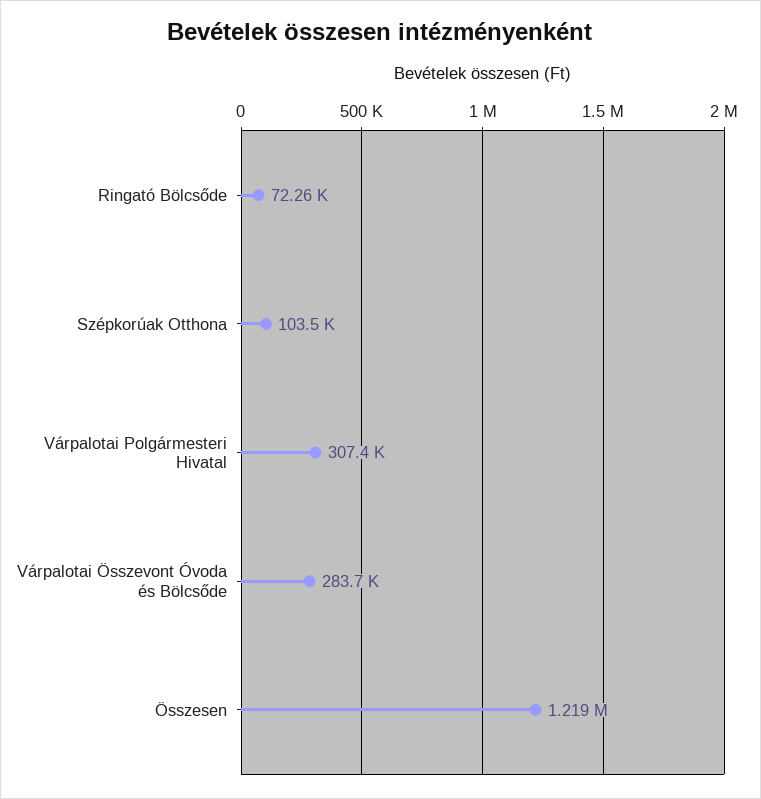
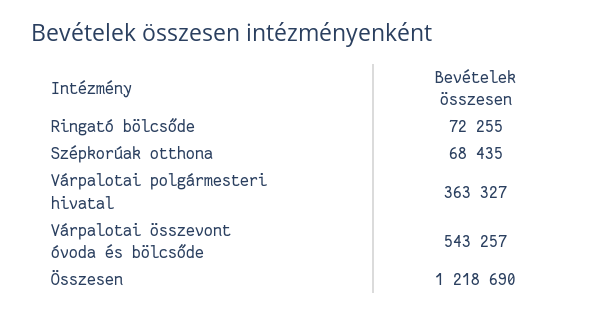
  {
    "Ringató Bölcsőde": 72255,
-   "Szépkorúak Otthona": 103500,
+   "Szépkorúak Otthona": 68435,
-   "Várpalotai Polgármesteri Hivatal": 307400,
+   "Várpalotai Polgármesteri Hivatal": 363327,
-   "Várpalotai Összevont Óvoda és Bölcsőde": 283700,
+   "Várpalotai Összevont Óvoda és Bölcsőde": 543257,
    "Összesen": 1218690
  }

